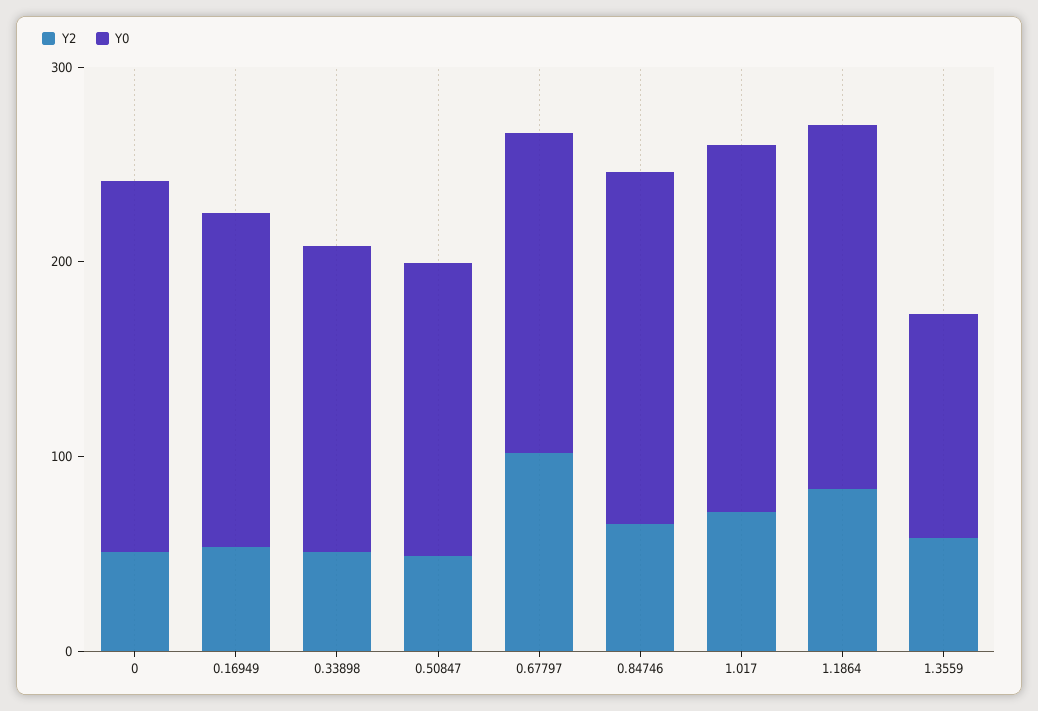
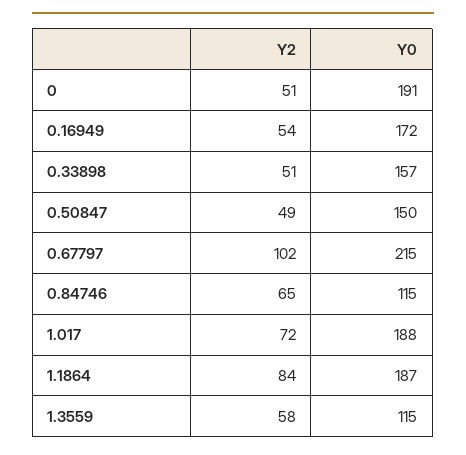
  {
    "Y2": {
      "0": 51,
      "0.16949": 54,
      "0.33898": 51,
      "0.50847": 49,
      "0.67797": 102,
      "0.84746": 65,
      "1.017": 72,
      "1.1864": 84,
      "1.3559": 58
    },
    "Y0": {
      "0": 191,
      "0.16949": 172,
      "0.33898": 157,
      "0.50847": 150,
-     "0.67797": 160,
+     "0.67797": 215,
-     "0.84746": 180,
+     "0.84746": 115,
      "1.017": 188,
      "1.1864": 187,
      "1.3559": 115
    }
  }

